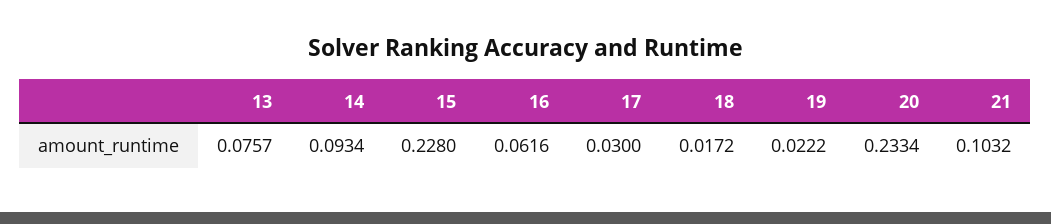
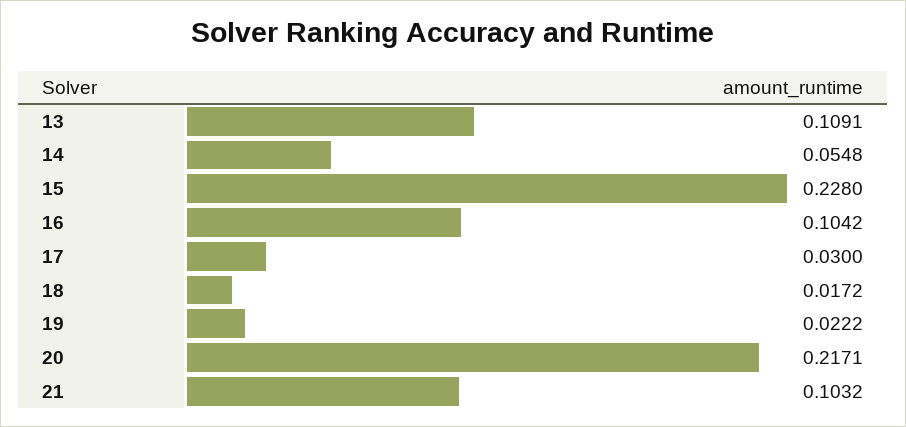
  {
-   "13": 0.0757,
+   "13": 0.1091,
-   "14": 0.0934,
+   "14": 0.0548,
    "15": 0.228,
-   "16": 0.0616,
+   "16": 0.1042,
    "17": 0.03,
    "18": 0.0172,
    "19": 0.0222,
-   "20": 0.2334,
+   "20": 0.2171,
    "21": 0.1032
  }

